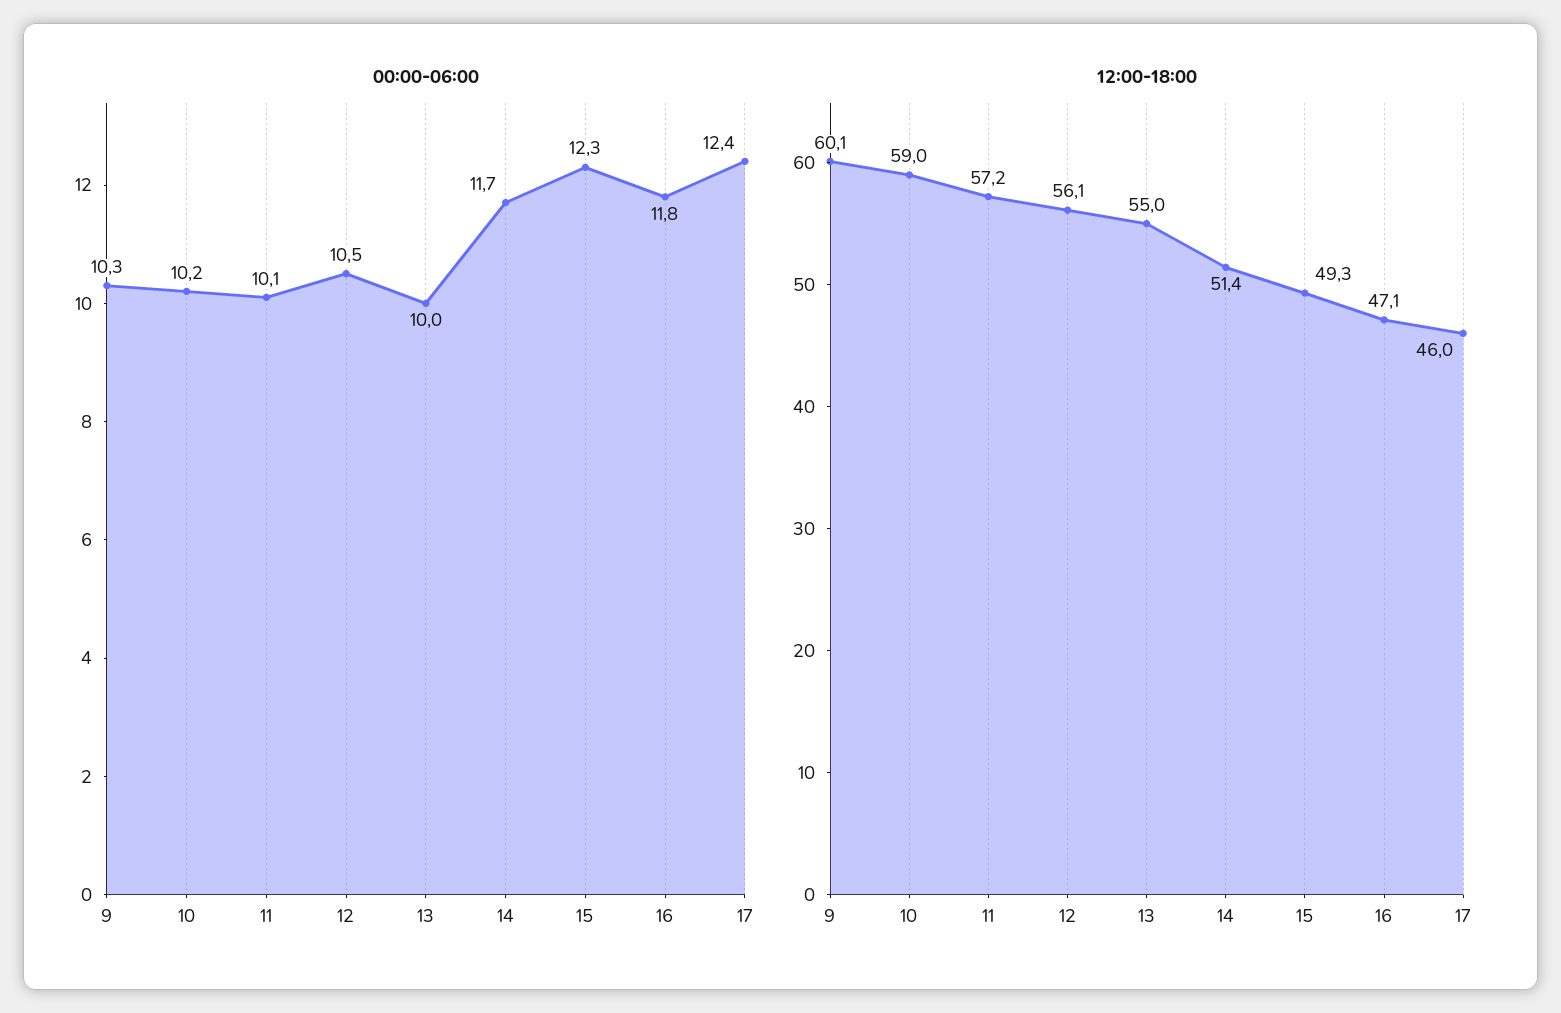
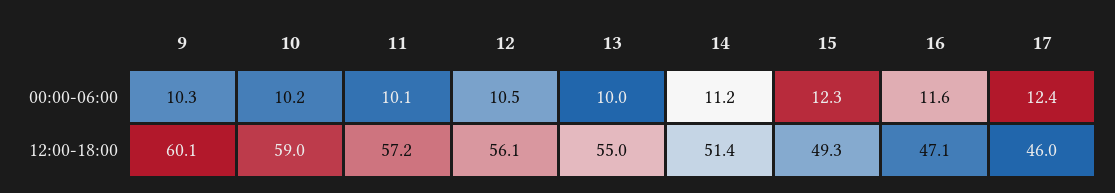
  {
    "00:00-06:00": {
      "9": 10.3,
      "10": 10.2,
      "11": 10.1,
      "12": 10.5,
      "13": 10,
-     "14": 11.7,
+     "14": 11.2,
      "15": 12.3,
-     "16": 11.8,
+     "16": 11.6,
      "17": 12.4
    },
    "12:00-18:00": {
      "9": 60.1,
      "10": 59,
      "11": 57.2,
      "12": 56.1,
      "13": 55,
      "14": 51.4,
      "15": 49.3,
      "16": 47.1,
      "17": 46
    }
  }

